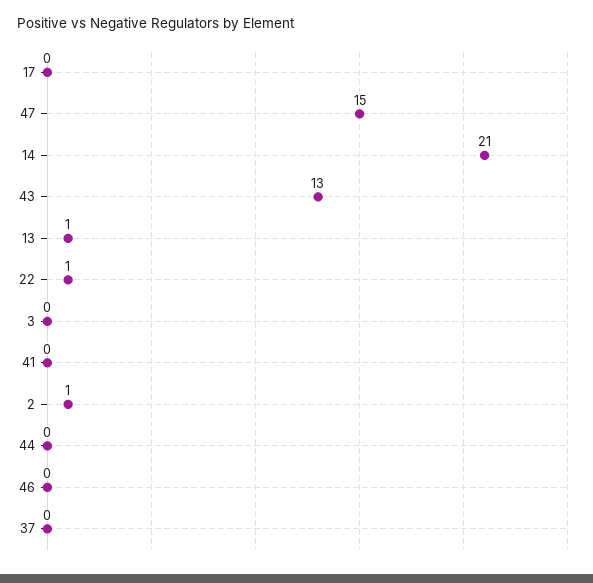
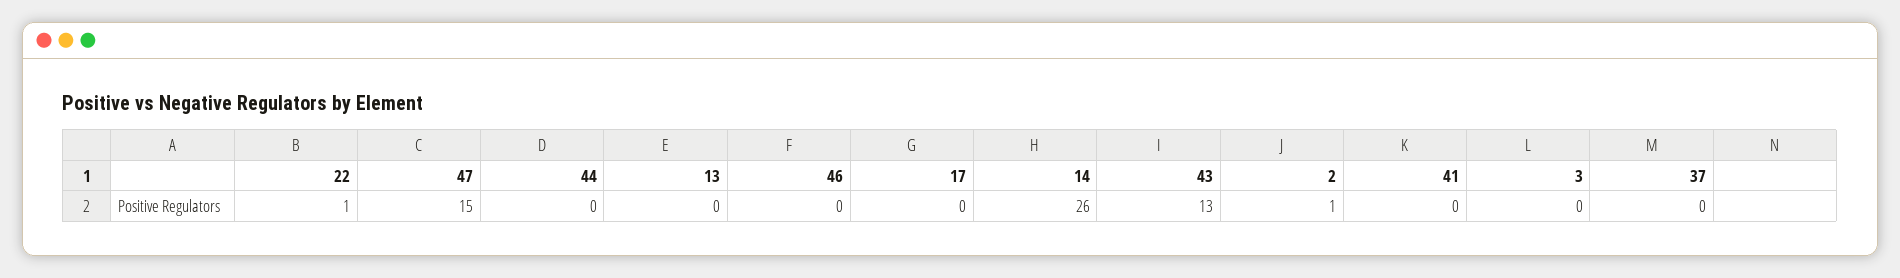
  {
    "17": 0,
    "47": 15,
-   "14": 21,
+   "14": 26,
    "43": 13,
-   "13": 1,
+   "13": 0,
    "22": 1,
    "3": 0,
    "41": 0,
    "2": 1,
    "44": 0,
    "46": 0,
    "37": 0
  }

